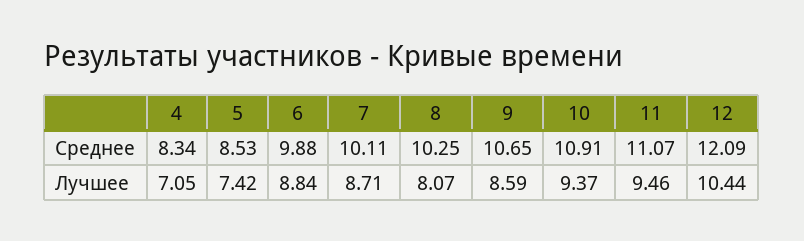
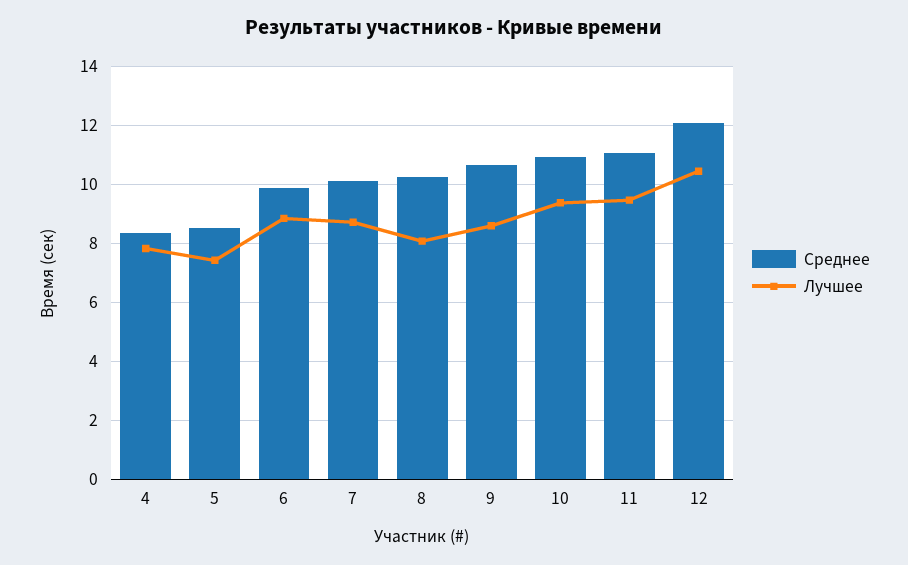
  {
    "Среднее": {
      "4": 8.34,
      "5": 8.53,
      "6": 9.88,
      "7": 10.11,
      "8": 10.25,
      "9": 10.65,
      "10": 10.91,
      "11": 11.07,
      "12": 12.09
    },
    "Лучшее": {
-     "4": 7.05,
+     "4": 7.75,
      "5": 7.42,
      "6": 8.84,
      "7": 8.71,
      "8": 8.07,
      "9": 8.59,
      "10": 9.37,
      "11": 9.46,
      "12": 10.44
    }
  }

